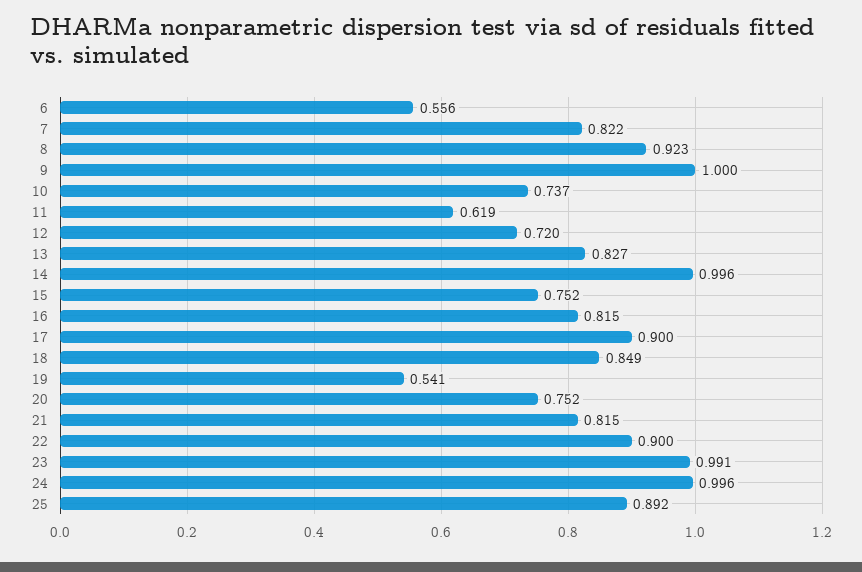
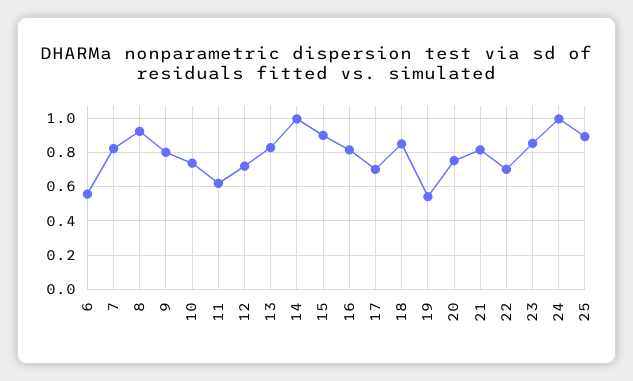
  {
    "6": 0.556,
    "7": 0.822,
    "8": 0.923,
-   "9": 1,
+   "9": 0.8,
    "10": 0.737,
    "11": 0.619,
    "12": 0.72,
    "13": 0.827,
    "14": 0.996,
-   "15": 0.752,
+   "15": 0.9,
    "16": 0.815,
-   "17": 0.9,
+   "17": 0.7,
    "18": 0.849,
    "19": 0.541,
    "20": 0.752,
    "21": 0.815,
-   "22": 0.9,
+   "22": 0.7,
-   "23": 0.991,
+   "23": 0.85,
    "24": 0.996,
    "25": 0.892
  }

